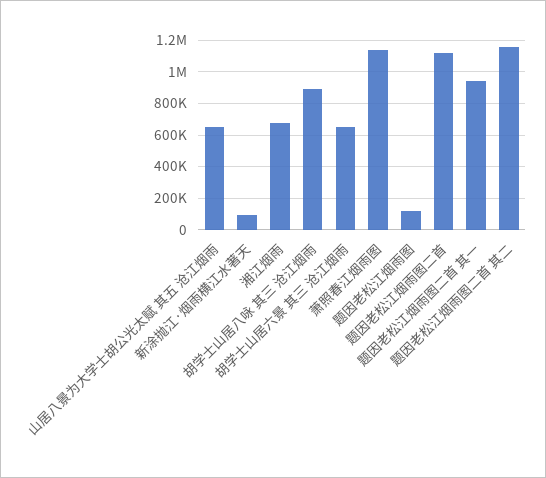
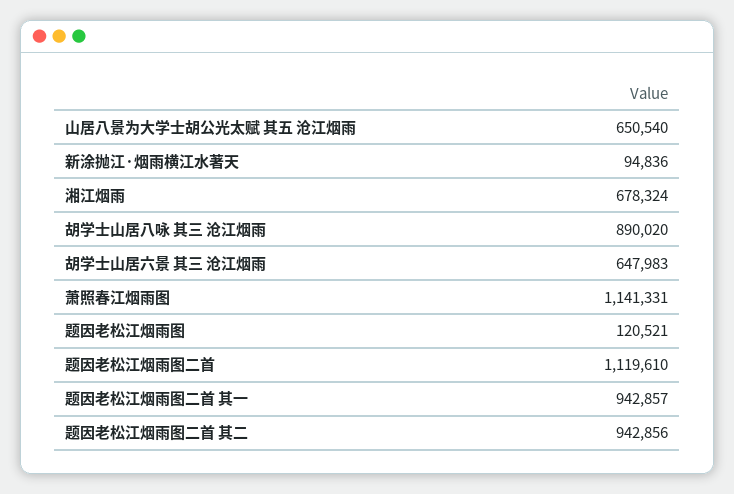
  {
    "山居八景为大学士胡公光太赋 其五 沧江烟雨": 650540,
    "新涂抛江·烟雨横江水著天": 94836,
    "湘江烟雨": 678324,
    "胡学士山居八咏 其三 沧江烟雨": 890020,
    "胡学士山居六景 其三 沧江烟雨": 647983,
    "萧照春江烟雨图": 1141331,
    "题因老松江烟雨图": 120521,
    "题因老松江烟雨图二首": 1119610,
    "题因老松江烟雨图二首 其一": 942857,
-   "题因老松江烟雨图二首 其二": 1150000
+   "题因老松江烟雨图二首 其二": 942856
  }

